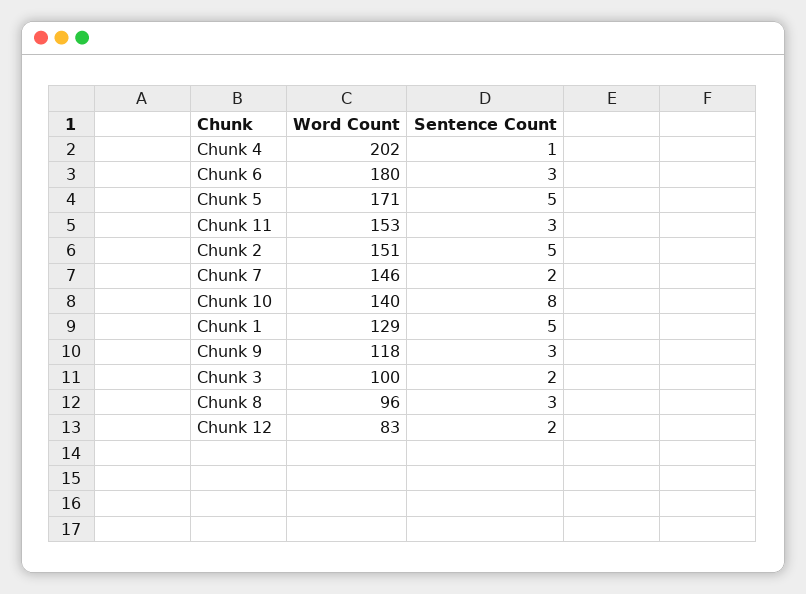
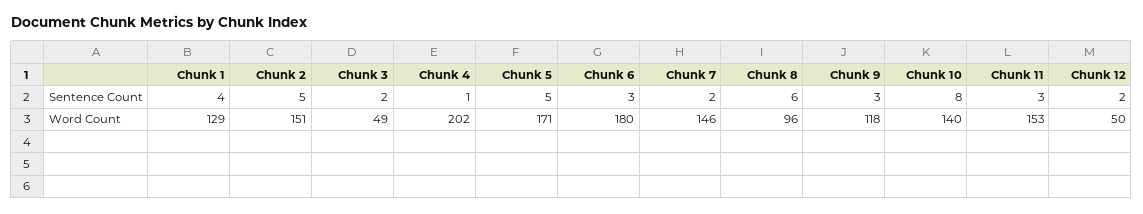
  {
    "Word Count": {
      "Chunk 4": 202,
      "Chunk 6": 180,
      "Chunk 5": 171,
      "Chunk 11": 153,
      "Chunk 2": 151,
      "Chunk 7": 146,
      "Chunk 10": 140,
      "Chunk 1": 129,
      "Chunk 9": 118,
-     "Chunk 3": 100,
+     "Chunk 3": 49,
      "Chunk 8": 96,
-     "Chunk 12": 83
+     "Chunk 12": 50
    },
    "Sentence Count": {
      "Chunk 4": 1,
      "Chunk 6": 3,
      "Chunk 5": 5,
      "Chunk 11": 3,
      "Chunk 2": 5,
      "Chunk 7": 2,
      "Chunk 10": 8,
-     "Chunk 1": 5,
+     "Chunk 1": 4,
      "Chunk 9": 3,
      "Chunk 3": 2,
-     "Chunk 8": 3,
+     "Chunk 8": 6,
      "Chunk 12": 2
    }
  }

